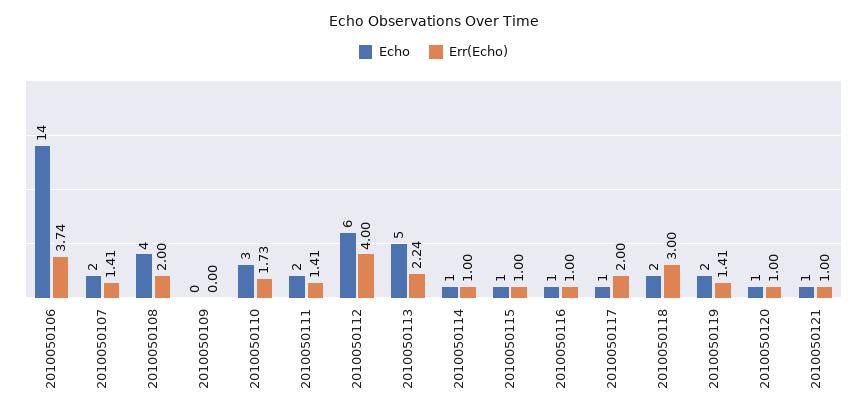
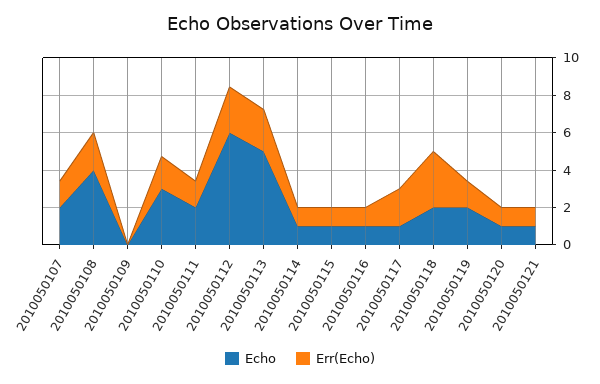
  {
    "Echo": {
-     "2010050106": 14,
      "2010050107": 2,
      "2010050108": 4,
      "2010050109": 0,
      "2010050110": 3,
      "2010050111": 2,
      "2010050112": 6,
      "2010050113": 5,
      "2010050114": 1,
      "2010050115": 1,
      "2010050116": 1,
      "2010050117": 1,
      "2010050118": 2,
      "2010050119": 2,
      "2010050120": 1,
      "2010050121": 1
    },
    "Err(Echo)": {
-     "2010050106": 3.74,
      "2010050107": 1.41,
      "2010050108": 2,
      "2010050109": 0,
      "2010050110": 1.73,
      "2010050111": 1.41,
-     "2010050112": 4,
+     "2010050112": 2.5,
      "2010050113": 2.24,
      "2010050114": 1,
      "2010050115": 1,
      "2010050116": 1,
      "2010050117": 2,
      "2010050118": 3,
      "2010050119": 1.41,
      "2010050120": 1,
      "2010050121": 1
    }
  }

